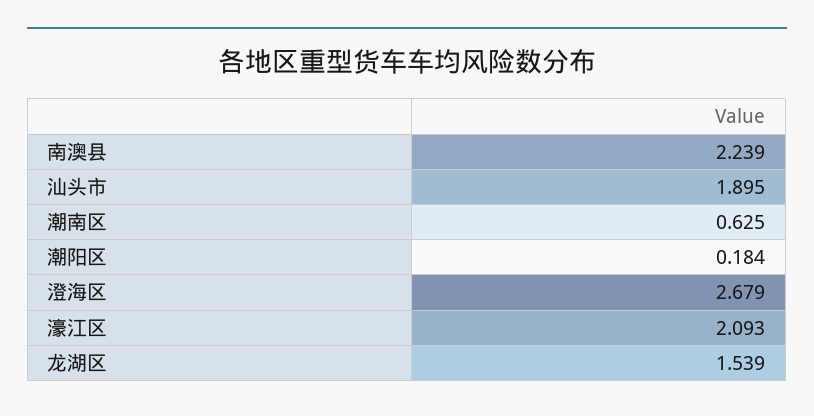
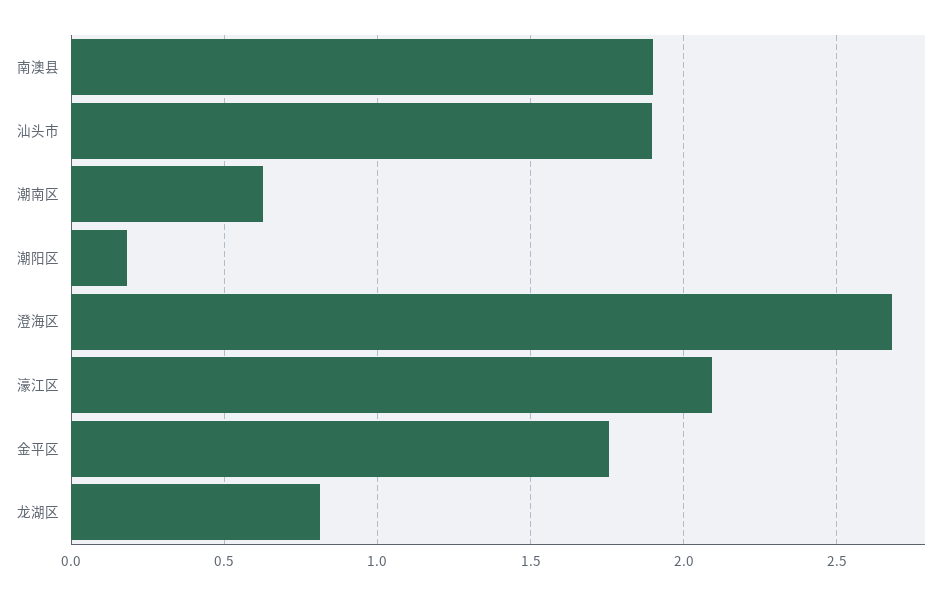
  {
-   "南澳县": 2.239,
+   "南澳县": 1.9,
    "汕头市": 1.895,
    "潮南区": 0.625,
    "潮阳区": 0.184,
    "澄海区": 2.679,
    "濠江区": 2.093,
-   "龙湖区": 1.539
+   "龙湖区": 0.8,
+   "金平区": 1.75
  }

